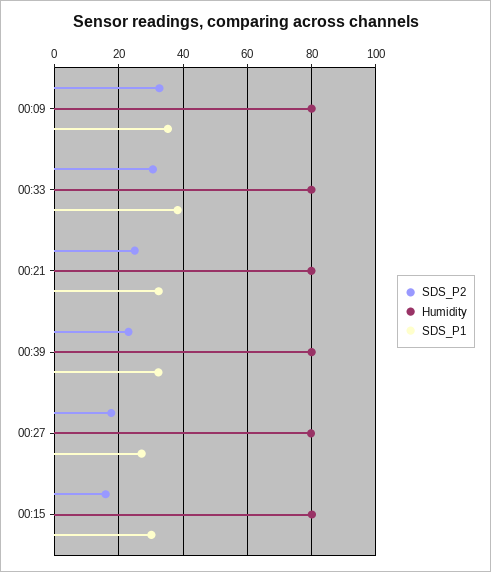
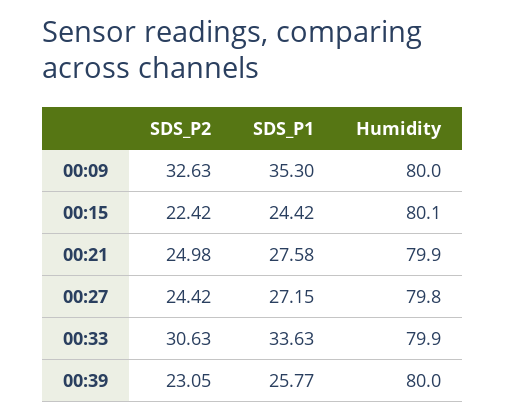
  {
    "SDS_P2": {
      "00:09": 32.63,
      "00:33": 30.63,
      "00:21": 24.98,
      "00:39": 23.05,
-     "00:27": 18,
+     "00:27": 24.42,
-     "00:15": 16
+     "00:15": 22.42
    },
    "Humidity": {
      "00:09": 80,
      "00:33": 79.9,
      "00:21": 79.9,
      "00:39": 80,
      "00:27": 79.8,
      "00:15": 80.1
    },
    "SDS_P1": {
      "00:09": 35.3,
-     "00:33": 38,
+     "00:33": 33.63,
-     "00:21": 32,
+     "00:21": 27.58,
-     "00:39": 32,
+     "00:39": 25.77,
      "00:27": 27.15,
-     "00:15": 30
+     "00:15": 24.42
    }
  }

